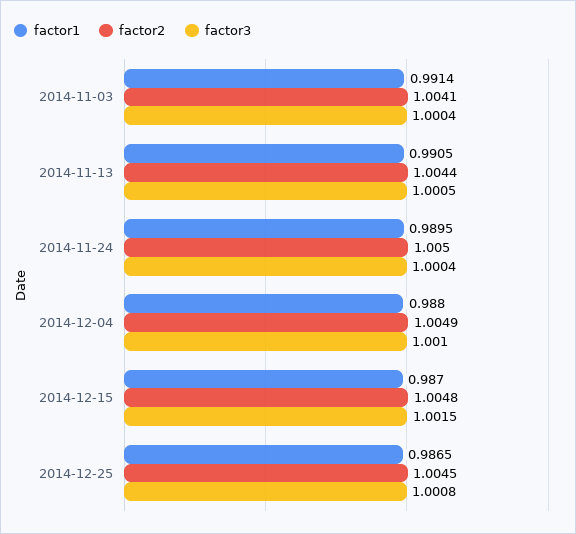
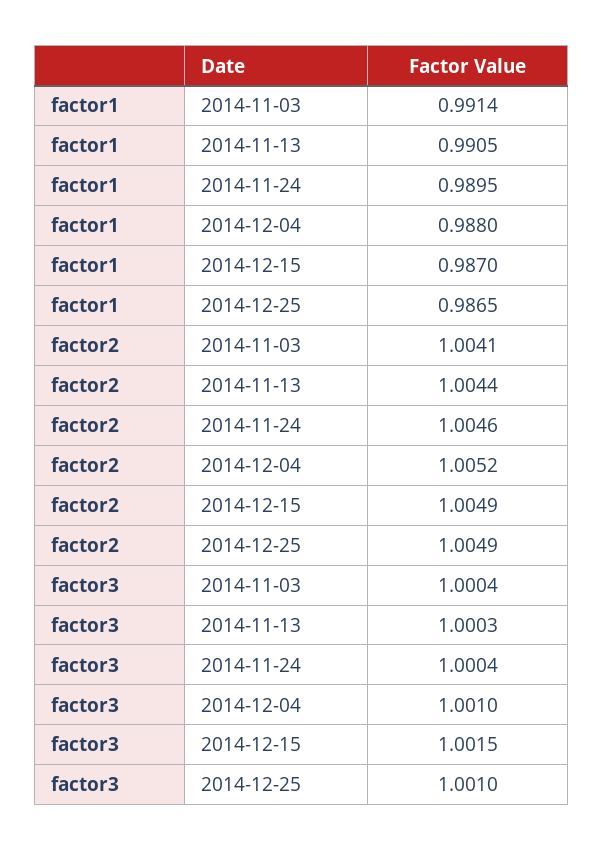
  {
    "factor1": {
      "2014-11-03": 0.9914,
      "2014-11-13": 0.9905,
      "2014-11-24": 0.9895,
      "2014-12-04": 0.988,
      "2014-12-15": 0.987,
      "2014-12-25": 0.9865
    },
    "factor2": {
      "2014-11-03": 1.0041,
      "2014-11-13": 1.0044,
-     "2014-11-24": 1.005,
+     "2014-11-24": 1.0046,
-     "2014-12-04": 1.0049,
+     "2014-12-04": 1.0052,
-     "2014-12-15": 1.0048,
+     "2014-12-15": 1.0049,
-     "2014-12-25": 1.0045
+     "2014-12-25": 1.0049
    },
    "factor3": {
      "2014-11-03": 1.0004,
-     "2014-11-13": 1.0005,
+     "2014-11-13": 1.0003,
      "2014-11-24": 1.0004,
      "2014-12-04": 1.001,
      "2014-12-15": 1.0015,
-     "2014-12-25": 1.0008
+     "2014-12-25": 1.001
    }
  }

